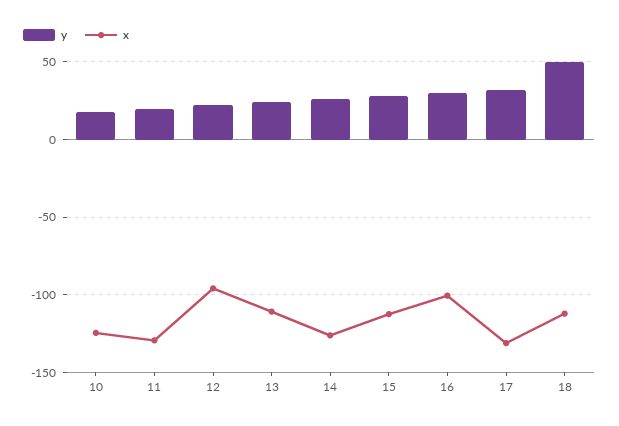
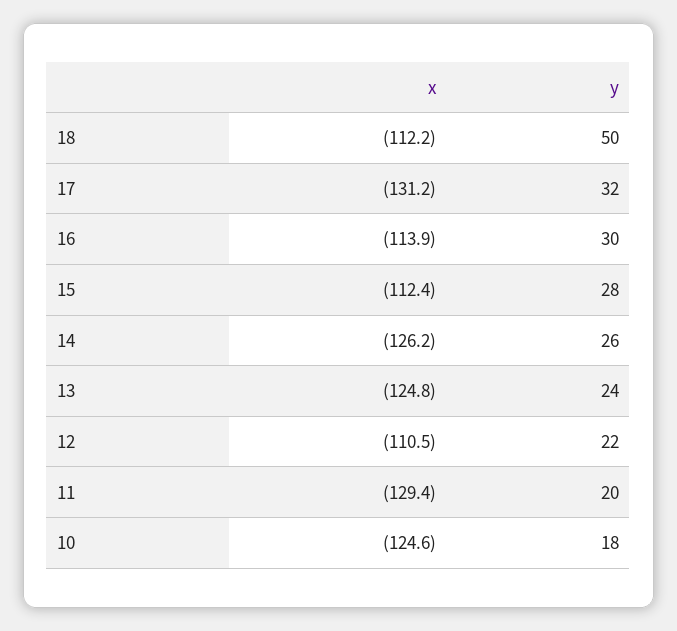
  {
    "y": {
      "10": 18,
      "11": 20,
      "12": 22,
      "13": 24,
      "14": 26,
      "15": 28,
      "16": 30,
      "17": 32,
      "18": 50
    },
    "x": {
      "10": -124.6,
      "11": -129.4,
-     "12": -95,
+     "12": -110.5,
-     "13": -110,
+     "13": -124.8,
      "14": -126.2,
      "15": -112.4,
-     "16": -100,
+     "16": -113.9,
      "17": -131.2,
      "18": -112.2
    }
  }

